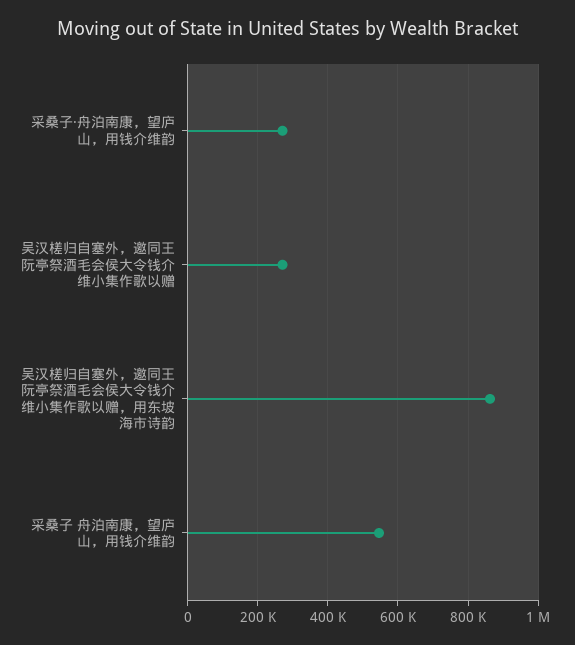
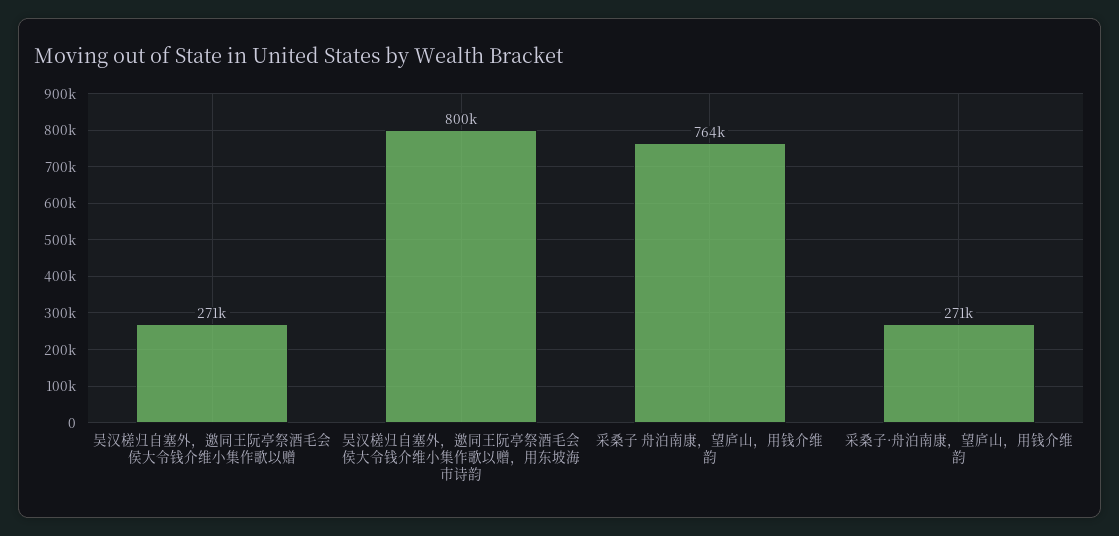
  {
    "采桑子·舟泊南康，望庐山，用钱介维韵": 271000,
    "吴汉槎归自塞外，邀同王阮亭祭酒毛会侯大令钱介维小集作歌以赠": 271000,
-   "吴汉槎归自塞外，邀同王阮亭祭酒毛会侯大令钱介维小集作歌以赠，用东坡海市诗韵": 860000,
+   "吴汉槎归自塞外，邀同王阮亭祭酒毛会侯大令钱介维小集作歌以赠，用东坡海市诗韵": 800000,
-   "采桑子 舟泊南康，望庐山，用钱介维韵": 540000
+   "采桑子 舟泊南康，望庐山，用钱介维韵": 764000
  }

